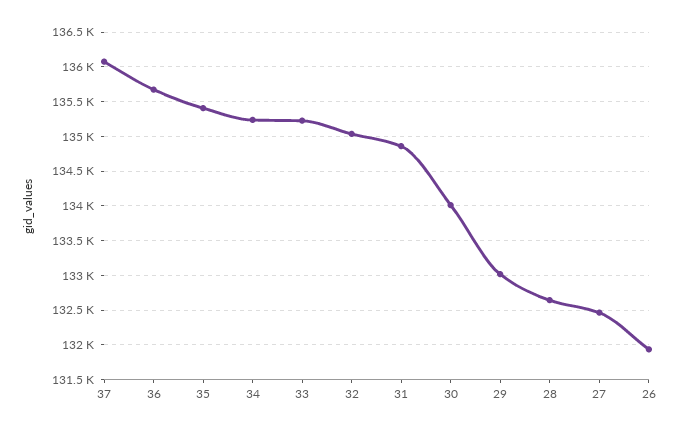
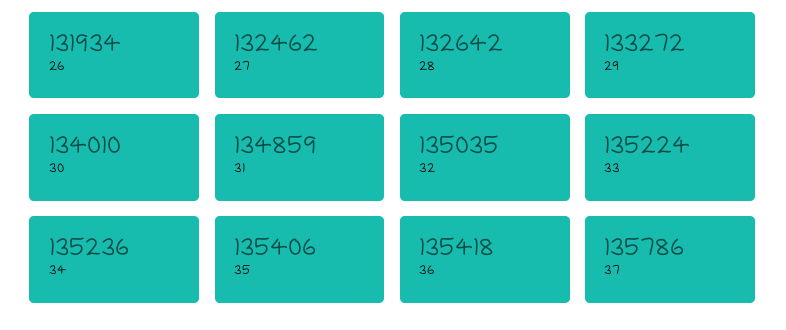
  {
-   "37": 136100,
+   "37": 135786,
-   "36": 135700,
+   "36": 135418,
    "35": 135406,
    "34": 135236,
    "33": 135224,
    "32": 135035,
    "31": 134859,
    "30": 134010,
-   "29": 133000,
+   "29": 133272,
    "28": 132642,
    "27": 132462,
    "26": 131934
  }

